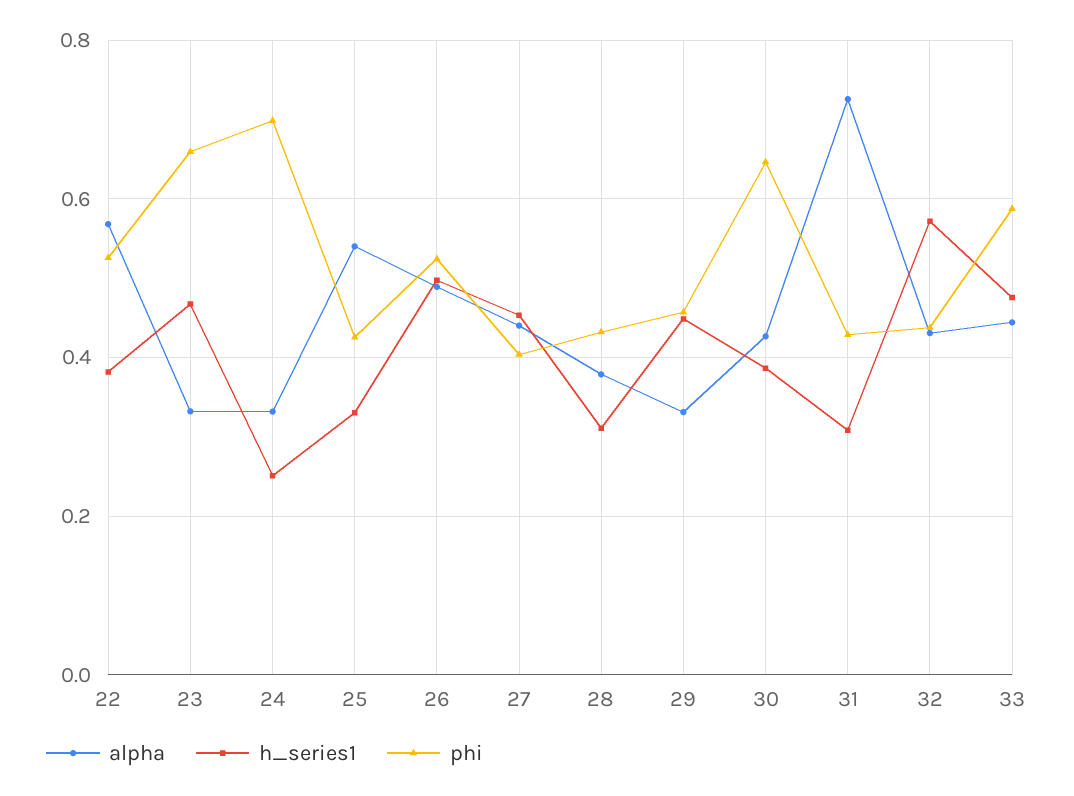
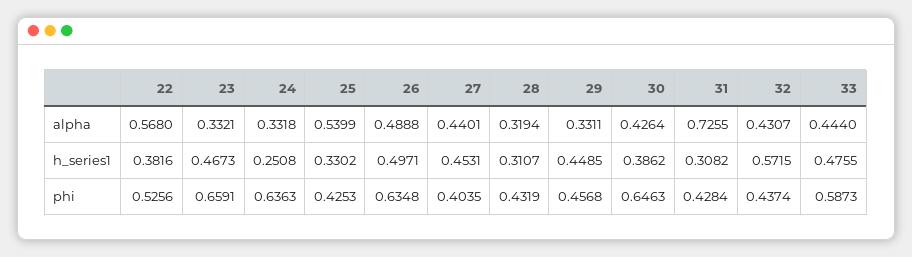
  {
    "alpha": {
      "22": 0.568,
      "23": 0.3321,
      "24": 0.3318,
      "25": 0.5399,
      "26": 0.4888,
      "27": 0.4401,
-     "28": 0.38,
+     "28": 0.3194,
      "29": 0.3311,
      "30": 0.4264,
      "31": 0.7255,
      "32": 0.4307,
      "33": 0.444
    },
    "h_series1": {
      "22": 0.3816,
      "23": 0.4673,
      "24": 0.2508,
      "25": 0.3302,
      "26": 0.4971,
      "27": 0.4531,
      "28": 0.3107,
      "29": 0.4485,
      "30": 0.3862,
      "31": 0.3082,
      "32": 0.5715,
      "33": 0.4755
    },
    "phi": {
      "22": 0.5256,
      "23": 0.6591,
-     "24": 0.7,
+     "24": 0.6363,
      "25": 0.4253,
-     "26": 0.52,
+     "26": 0.6348,
      "27": 0.4035,
      "28": 0.4319,
      "29": 0.4568,
      "30": 0.6463,
      "31": 0.4284,
      "32": 0.4374,
      "33": 0.5873
    }
  }

